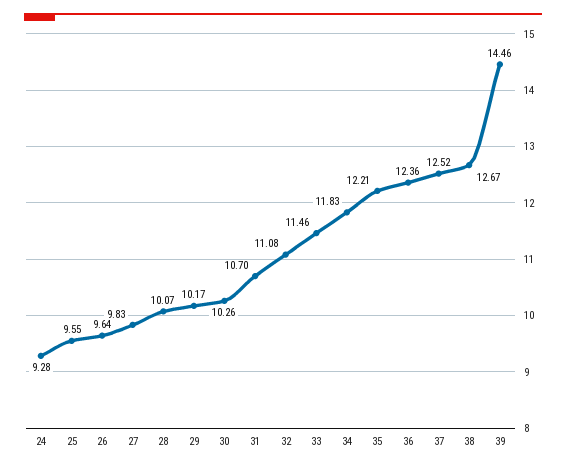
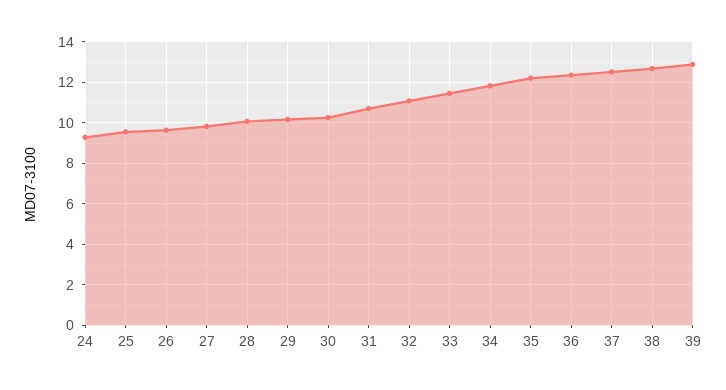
  {
    "24": 9.28,
    "25": 9.55,
    "26": 9.64,
    "27": 9.83,
    "28": 10.07,
    "29": 10.17,
    "30": 10.26,
    "31": 10.7,
    "32": 11.08,
    "33": 11.46,
    "34": 11.83,
    "35": 12.21,
    "36": 12.36,
    "37": 12.52,
    "38": 12.67,
-   "39": 14.46
+   "39": 13
  }

